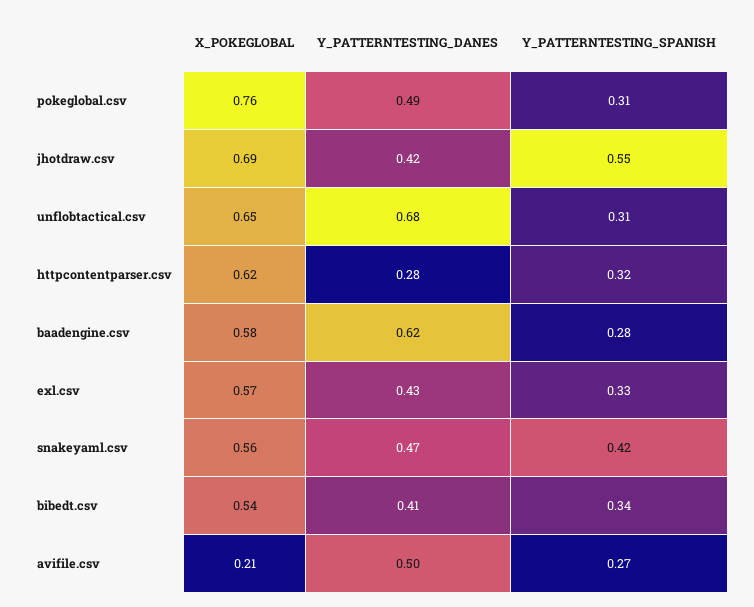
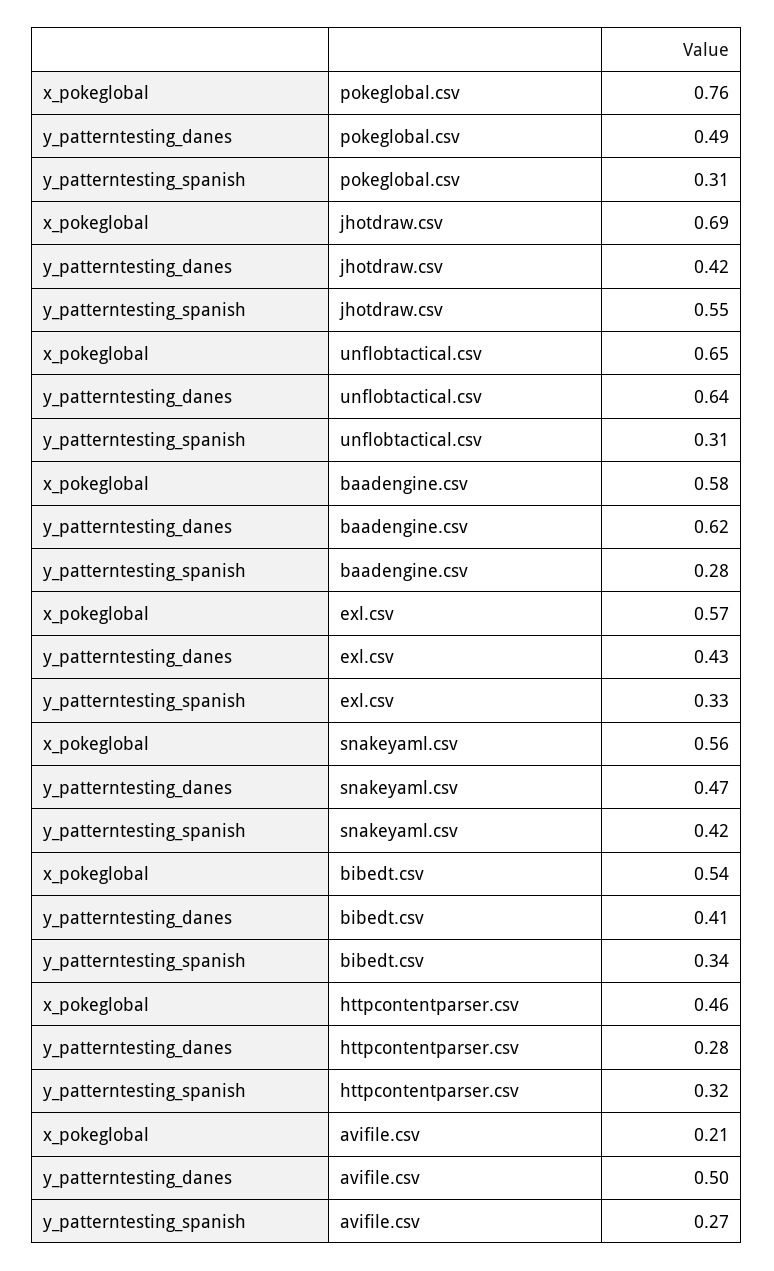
  {
    "X_POKEGLOBAL": {
      "pokeglobal.csv": 0.76,
      "jhotdraw.csv": 0.69,
      "unflobtactical.csv": 0.65,
-     "httpcontentparser.csv": 0.62,
+     "httpcontentparser.csv": 0.46,
      "baadengine.csv": 0.58,
      "exl.csv": 0.57,
      "snakeyaml.csv": 0.56,
      "bibedt.csv": 0.54,
      "avifile.csv": 0.21
    },
    "Y_PATTERNTESTING_DANES": {
      "pokeglobal.csv": 0.49,
      "jhotdraw.csv": 0.42,
-     "unflobtactical.csv": 0.68,
+     "unflobtactical.csv": 0.64,
      "httpcontentparser.csv": 0.28,
      "baadengine.csv": 0.62,
      "exl.csv": 0.43,
      "snakeyaml.csv": 0.47,
      "bibedt.csv": 0.41,
      "avifile.csv": 0.5
    },
    "Y_PATTERNTESTING_SPANISH": {
      "pokeglobal.csv": 0.31,
      "jhotdraw.csv": 0.55,
      "unflobtactical.csv": 0.31,
      "httpcontentparser.csv": 0.32,
      "baadengine.csv": 0.28,
      "exl.csv": 0.33,
      "snakeyaml.csv": 0.42,
      "bibedt.csv": 0.34,
      "avifile.csv": 0.27
    }
  }

